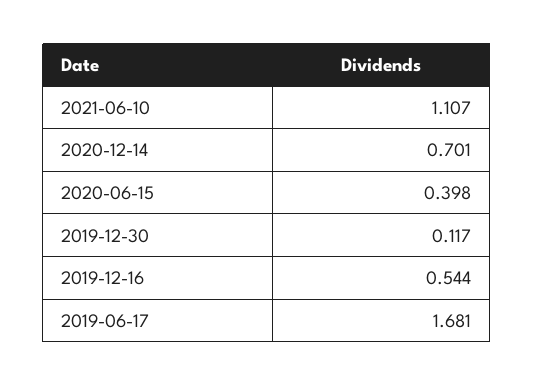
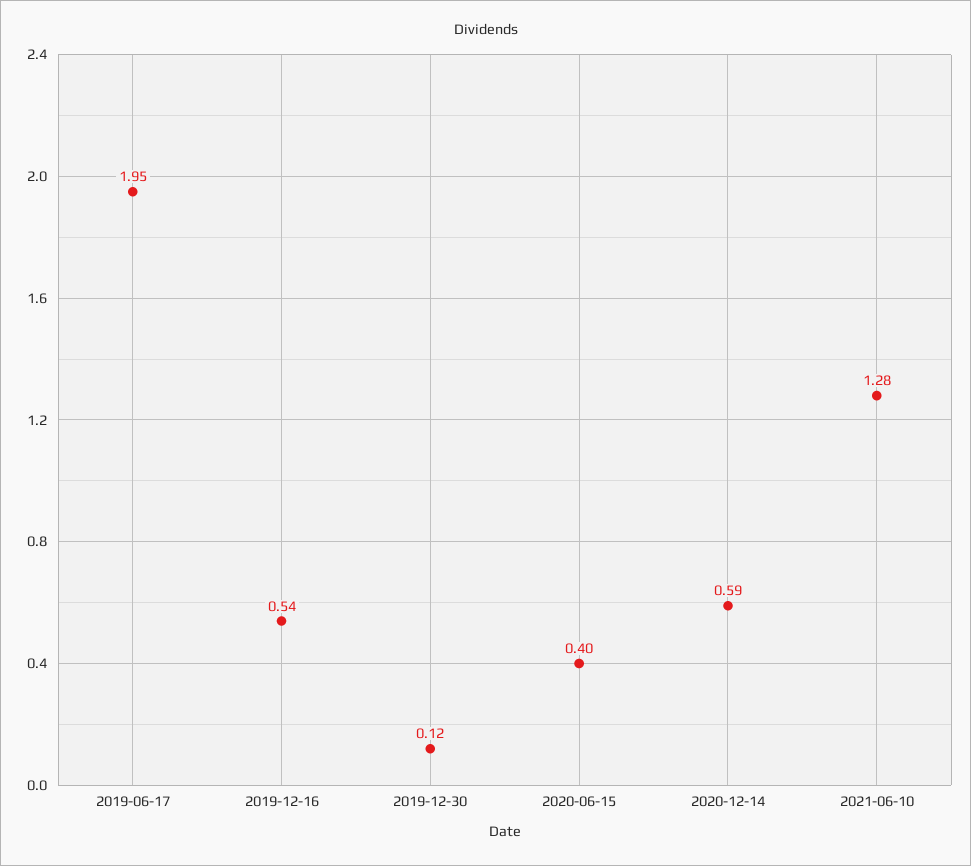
  {
-   "2021-06-10": 1.107,
+   "2021-06-10": 1.28,
-   "2020-12-14": 0.701,
+   "2020-12-14": 0.59,
    "2020-06-15": 0.398,
    "2019-12-30": 0.117,
    "2019-12-16": 0.544,
-   "2019-06-17": 1.681
+   "2019-06-17": 1.95
  }

